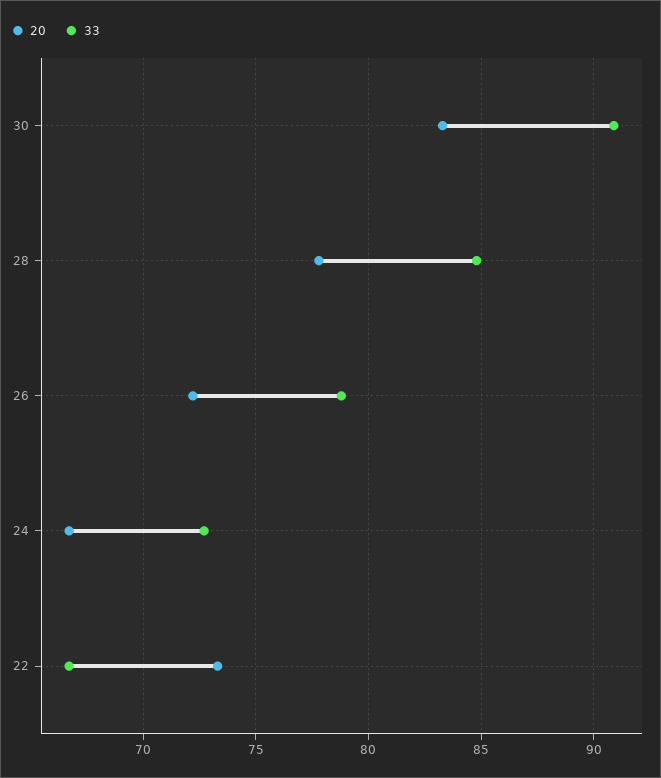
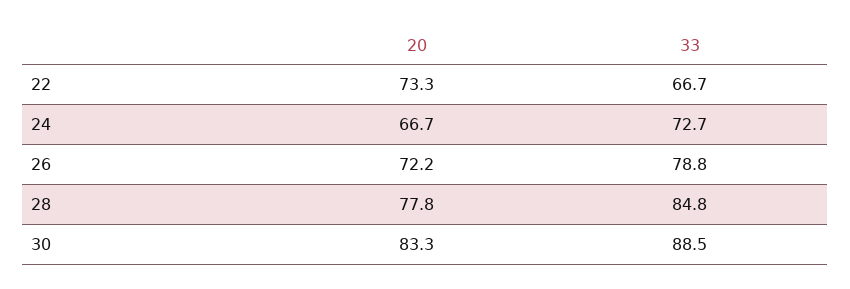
  {
    "20": {
      "30": 83.3,
      "28": 77.8,
      "26": 72.2,
      "24": 66.7,
      "22": 73.3
    },
    "33": {
-     "30": 91,
+     "30": 88.5,
      "28": 84.8,
      "26": 78.8,
      "24": 72.7,
      "22": 66.7
    }
  }

